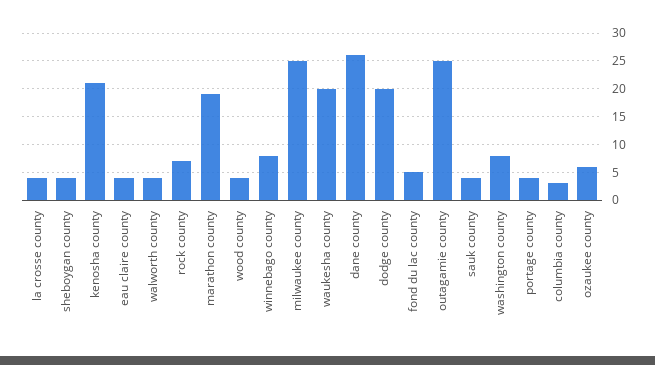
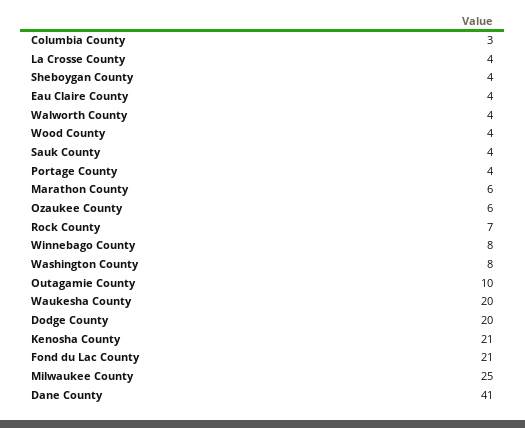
  {
    "la crosse county": 4,
    "sheboygan county": 4,
    "kenosha county": 21,
    "eau claire county": 4,
    "walworth county": 4,
    "rock county": 7,
-   "marathon county": 20,
+   "marathon county": 6,
    "wood county": 4,
    "winnebago county": 8,
    "milwaukee county": 25,
    "waukesha county": 20,
-   "dane county": 25,
+   "dane county": 41,
    "dodge county": 20,
-   "fond du lac county": 5,
+   "fond du lac county": 21,
-   "outagamie county": 25,
+   "outagamie county": 10,
    "sauk county": 4,
    "washington county": 8,
    "portage county": 4,
    "columbia county": 3,
    "ozaukee county": 6
  }

